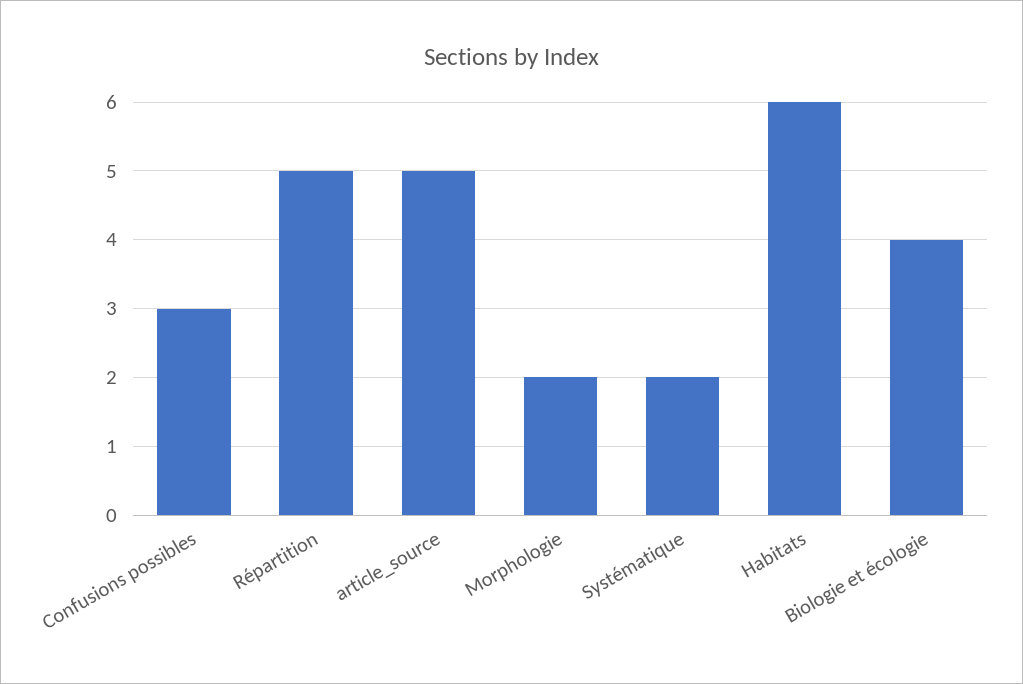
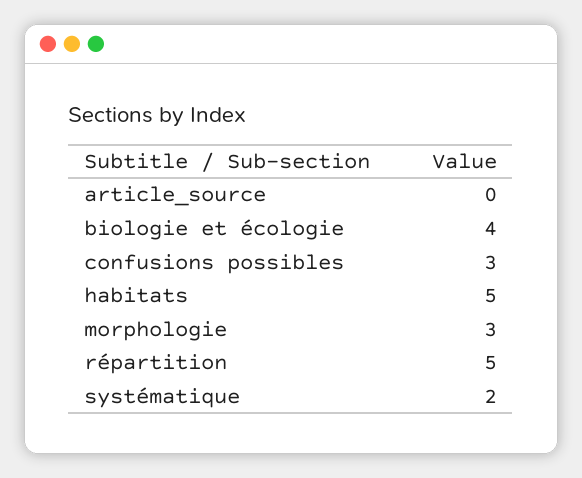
  {
    "Confusions possibles": 3,
    "Répartition": 5,
-   "article_source": 5,
+   "article_source": 0,
-   "Morphologie": 2,
+   "Morphologie": 3,
    "Systématique": 2,
-   "Habitats": 6,
+   "Habitats": 5,
    "Biologie et écologie": 4
  }

